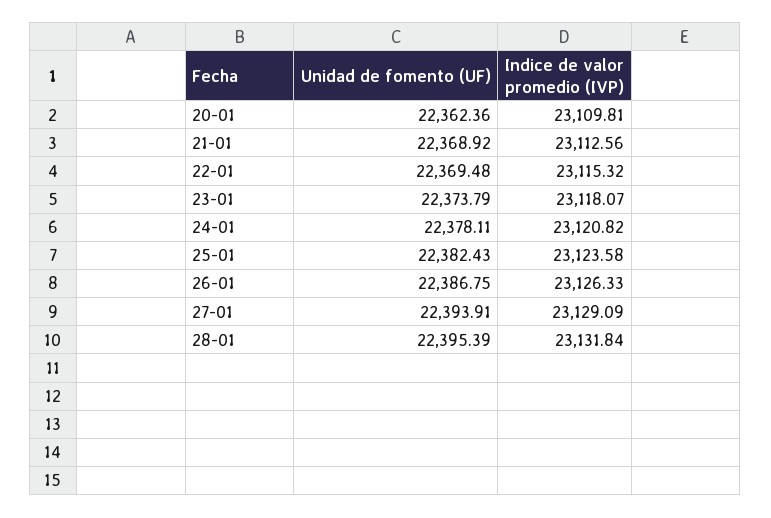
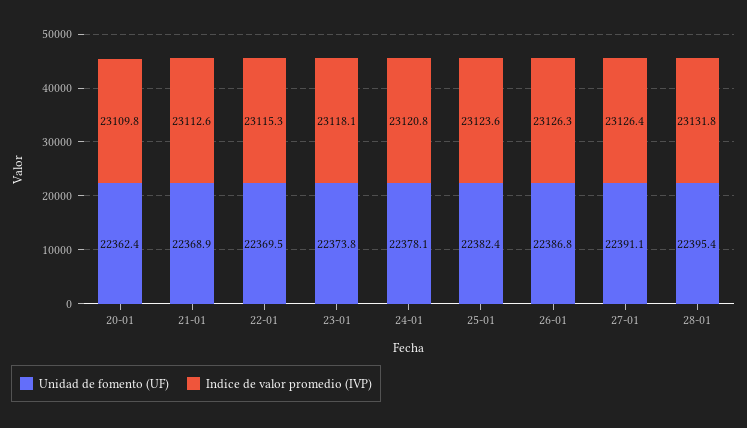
  {
    "Unidad de fomento (UF)": {
      "20-01": 22362.36,
      "21-01": 22368.92,
      "22-01": 22369.48,
      "23-01": 22373.79,
      "24-01": 22378.11,
      "25-01": 22382.43,
      "26-01": 22386.75,
-     "27-01": 22393.91,
+     "27-01": 22391.1,
      "28-01": 22395.39
    },
    "Indice de valor promedio (IVP)": {
      "20-01": 23109.81,
      "21-01": 23112.56,
      "22-01": 23115.32,
      "23-01": 23118.07,
      "24-01": 23120.82,
      "25-01": 23123.58,
      "26-01": 23126.33,
-     "27-01": 23129.09,
+     "27-01": 23126.4,
      "28-01": 23131.84
    }
  }

